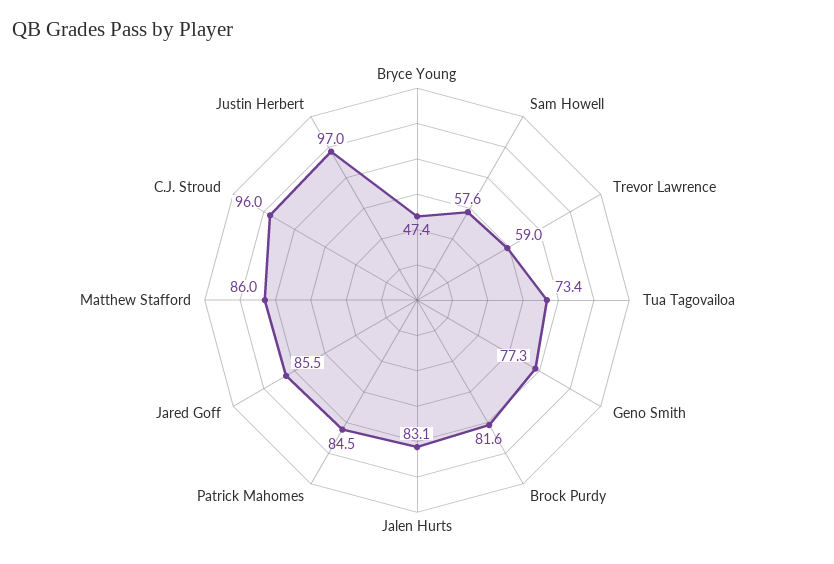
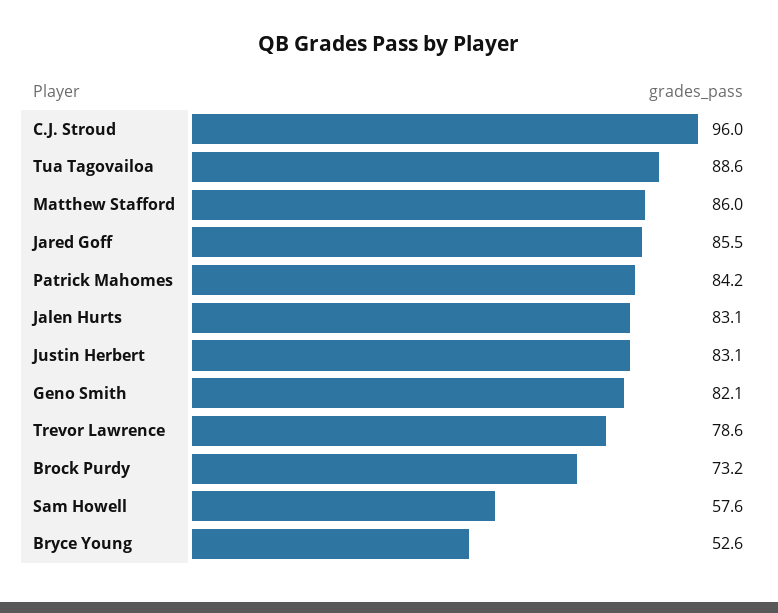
  {
-   "Bryce Young": 47.4,
+   "Bryce Young": 52.6,
    "Sam Howell": 57.6,
-   "Trevor Lawrence": 59,
+   "Trevor Lawrence": 78.6,
-   "Tua Tagovailoa": 73.4,
+   "Tua Tagovailoa": 88.6,
-   "Geno Smith": 77.3,
+   "Geno Smith": 82.1,
-   "Brock Purdy": 81.6,
+   "Brock Purdy": 73.2,
    "Jalen Hurts": 83.1,
-   "Patrick Mahomes": 84.5,
+   "Patrick Mahomes": 84.2,
    "Jared Goff": 85.5,
    "Matthew Stafford": 86,
    "C.J. Stroud": 96,
-   "Justin Herbert": 97
+   "Justin Herbert": 83.1
  }

